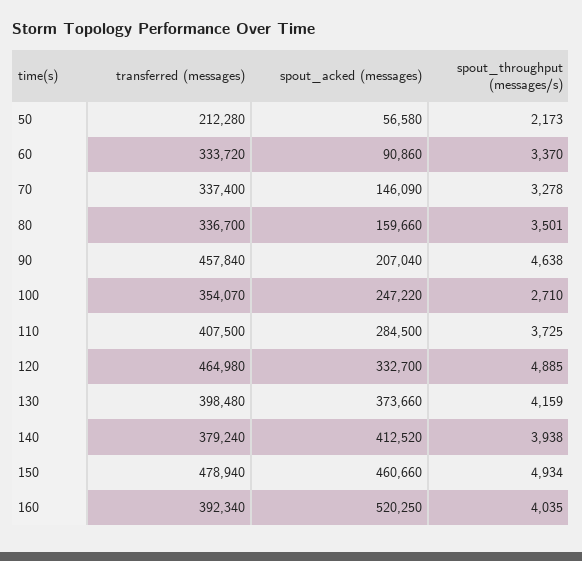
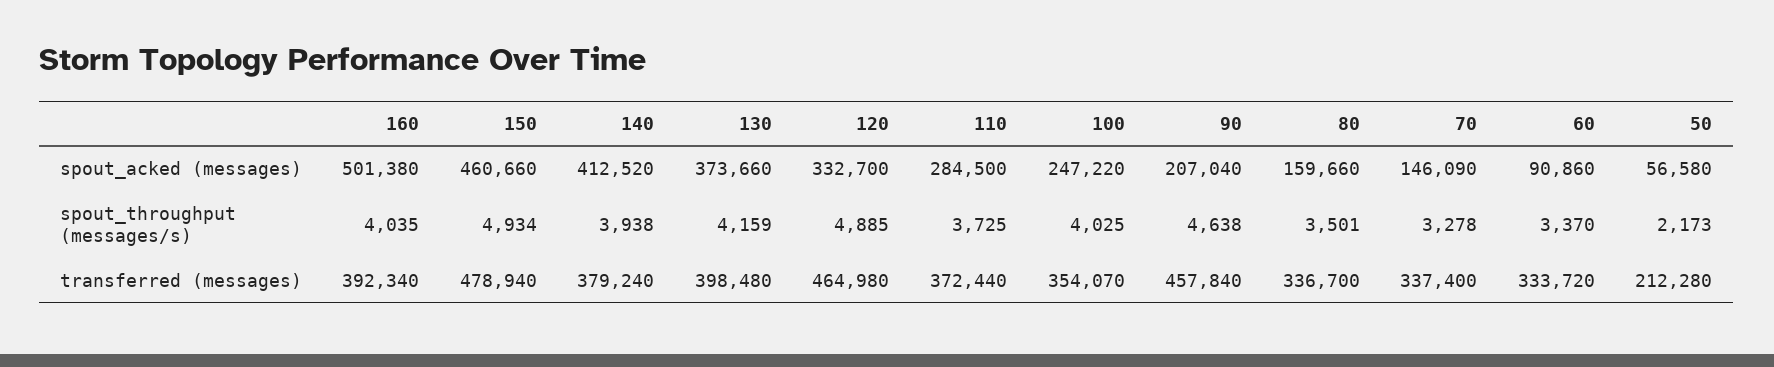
  {
    "transferred (messages)": {
      "50": 212280,
      "60": 333720,
      "70": 337400,
      "80": 336700,
      "90": 457840,
      "100": 354070,
-     "110": 407500,
+     "110": 372440,
      "120": 464980,
      "130": 398480,
      "140": 379240,
      "150": 478940,
      "160": 392340
    },
    "spout_acked (messages)": {
      "50": 56580,
      "60": 90860,
      "70": 146090,
      "80": 159660,
      "90": 207040,
      "100": 247220,
      "110": 284500,
      "120": 332700,
      "130": 373660,
      "140": 412520,
      "150": 460660,
-     "160": 520250
+     "160": 501380
    },
    "spout_throughput (messages/s)": {
      "50": 2173,
      "60": 3370,
      "70": 3278,
      "80": 3501,
      "90": 4638,
-     "100": 2710,
+     "100": 4025,
      "110": 3725,
      "120": 4885,
      "130": 4159,
      "140": 3938,
      "150": 4934,
      "160": 4035
    }
  }

